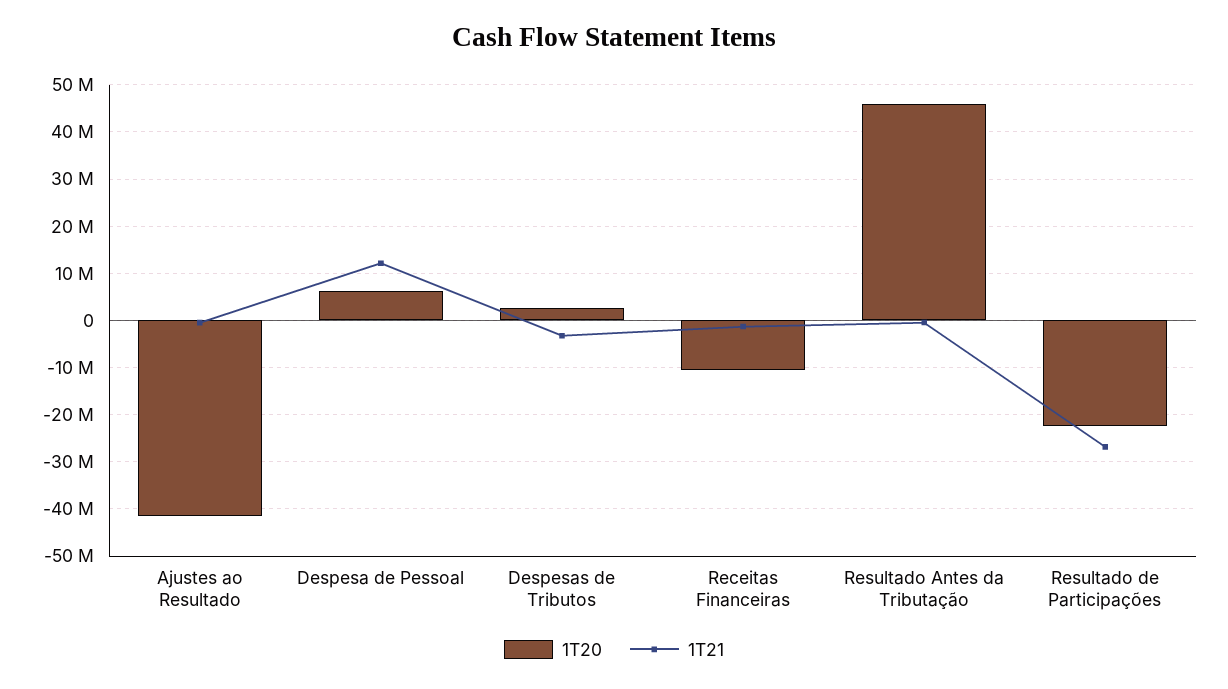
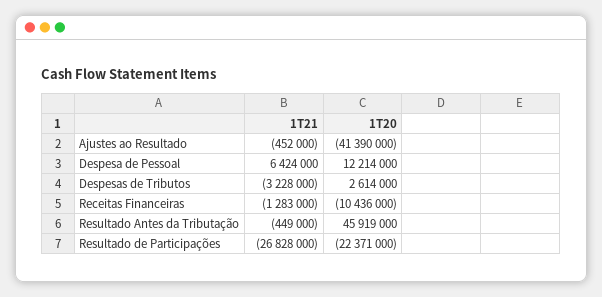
  {
    "1T20": {
      "Ajustes ao Resultado": -41390000,
-     "Despesa de Pessoal": 6000000,
+     "Despesa de Pessoal": 12214000,
      "Despesas de Tributos": 2614000,
      "Receitas Financeiras": -10436000,
      "Resultado Antes da Tributação": 45919000,
      "Resultado de Participações": -22371000
    },
    "1T21": {
      "Ajustes ao Resultado": -452000,
-     "Despesa de Pessoal": 12000000,
+     "Despesa de Pessoal": 6424000,
      "Despesas de Tributos": -3228000,
      "Receitas Financeiras": -1283000,
      "Resultado Antes da Tributação": -449000,
      "Resultado de Participações": -26828000
    }
  }

